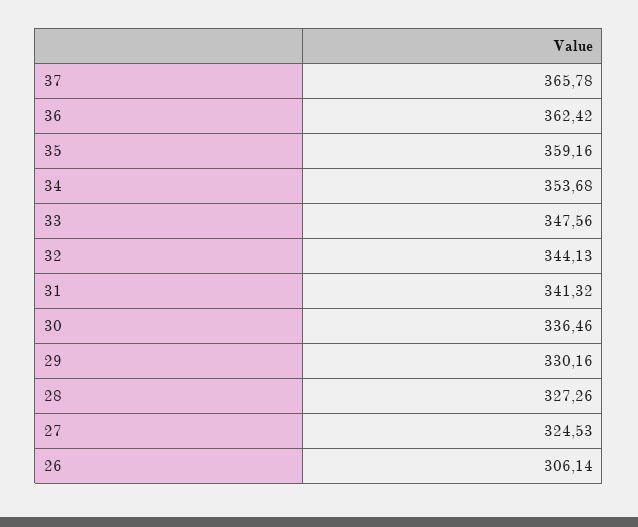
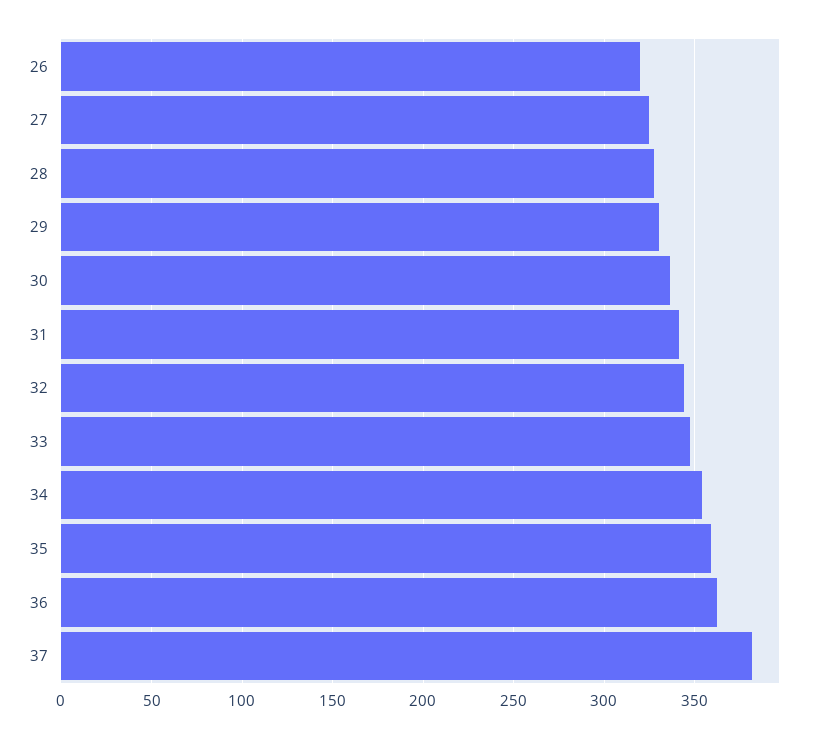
  {
-   "37": 365.78,
+   "37": 380,
    "36": 362.42,
    "35": 359.16,
    "34": 353.68,
    "33": 347.56,
    "32": 344.13,
    "31": 341.32,
    "30": 336.46,
    "29": 330.16,
    "28": 327.26,
    "27": 324.53,
-   "26": 306.14
+   "26": 320
  }

